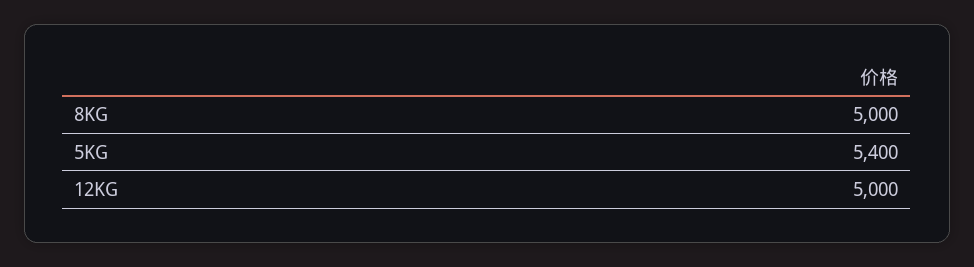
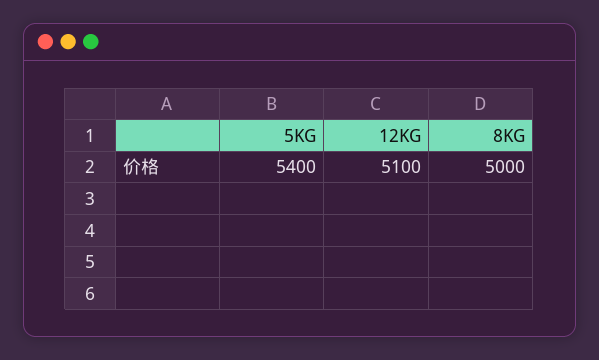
  {
    "8KG": 5000,
    "5KG": 5400,
-   "12KG": 5000
+   "12KG": 5100
  }

